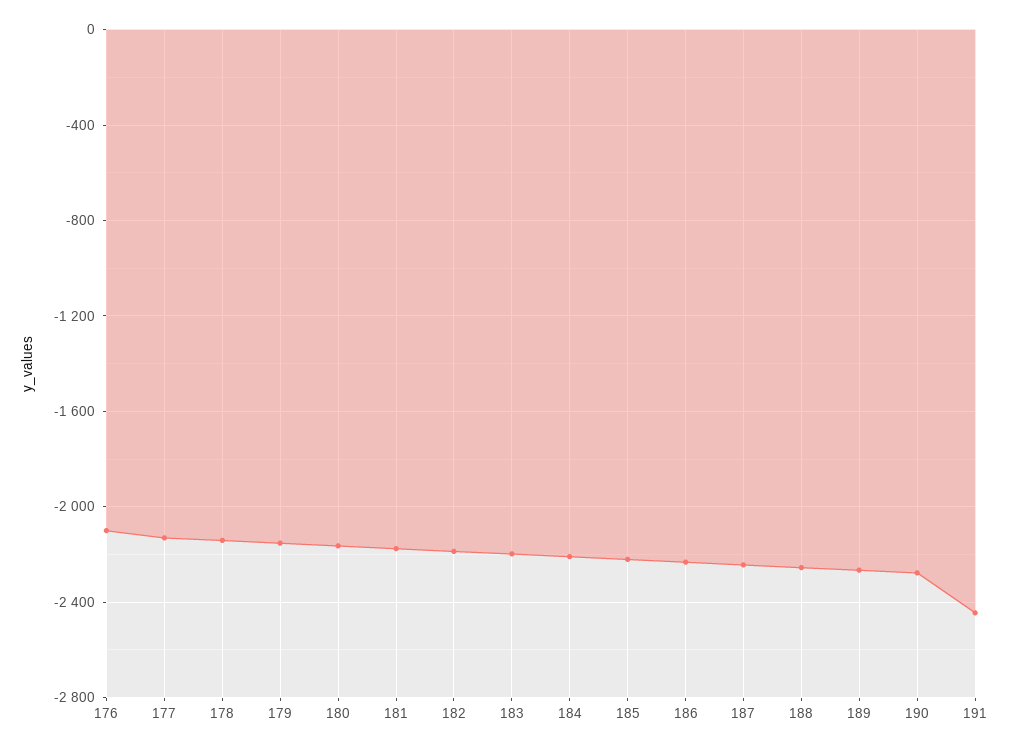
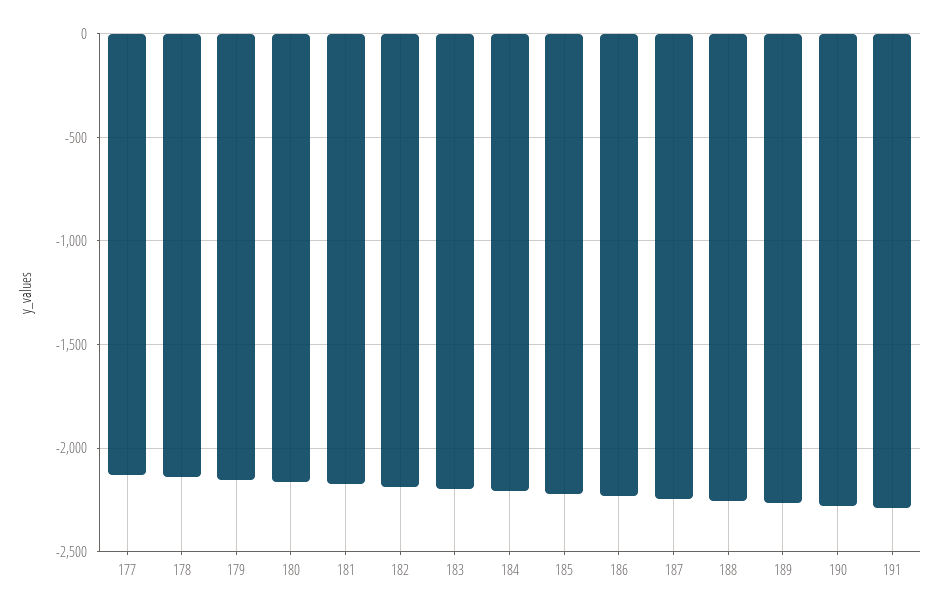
  {
-   "176": -2100,
    "177": -2150,
    "178": -2150,
    "179": -2150,
    "180": -2150,
    "181": -2200,
    "182": -2200,
    "183": -2200,
    "184": -2200,
    "185": -2200,
    "186": -2250,
    "187": -2250,
    "188": -2250,
    "189": -2250,
    "190": -2300,
-   "191": -2450
+   "191": -2300
  }

